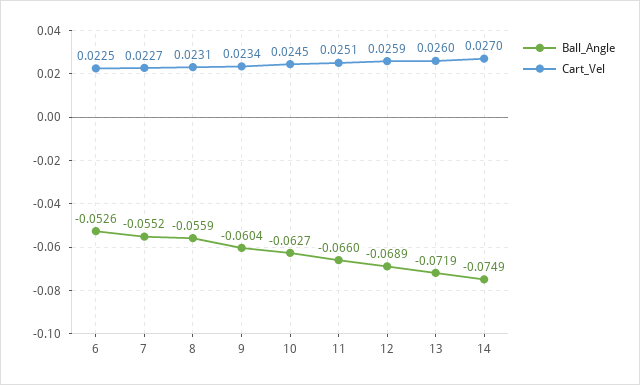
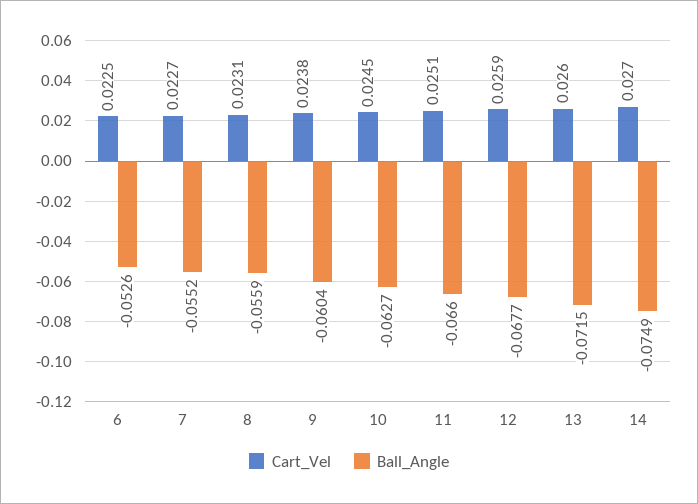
  {
    "Ball_Angle": {
      "6": -0.0526,
      "7": -0.0552,
      "8": -0.0559,
      "9": -0.0604,
      "10": -0.0627,
      "11": -0.066,
-     "12": -0.0689,
+     "12": -0.0677,
-     "13": -0.0719,
+     "13": -0.0715,
      "14": -0.0749
    },
    "Cart_Vel": {
      "6": 0.0225,
      "7": 0.0227,
      "8": 0.0231,
-     "9": 0.0234,
+     "9": 0.0238,
      "10": 0.0245,
      "11": 0.0251,
      "12": 0.0259,
      "13": 0.026,
      "14": 0.027
    }
  }

